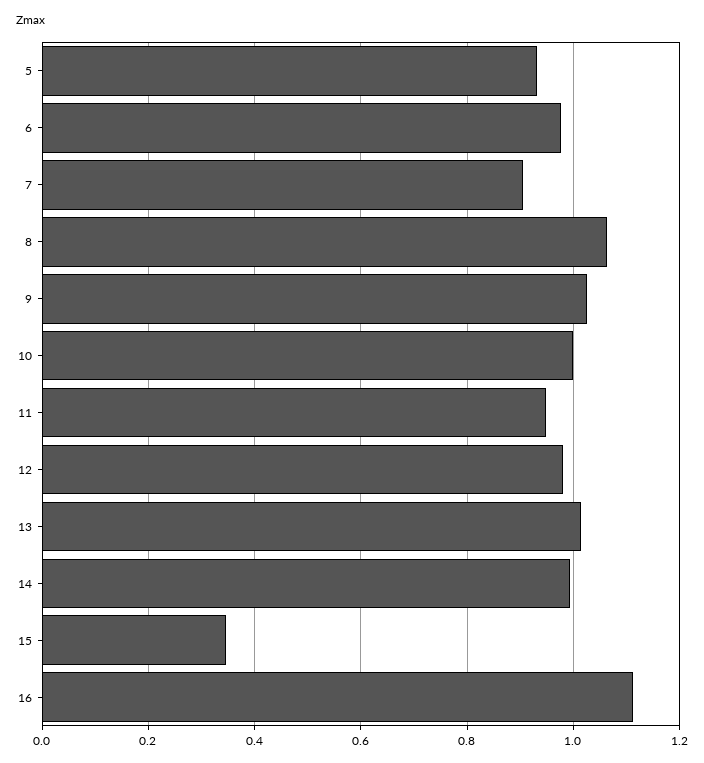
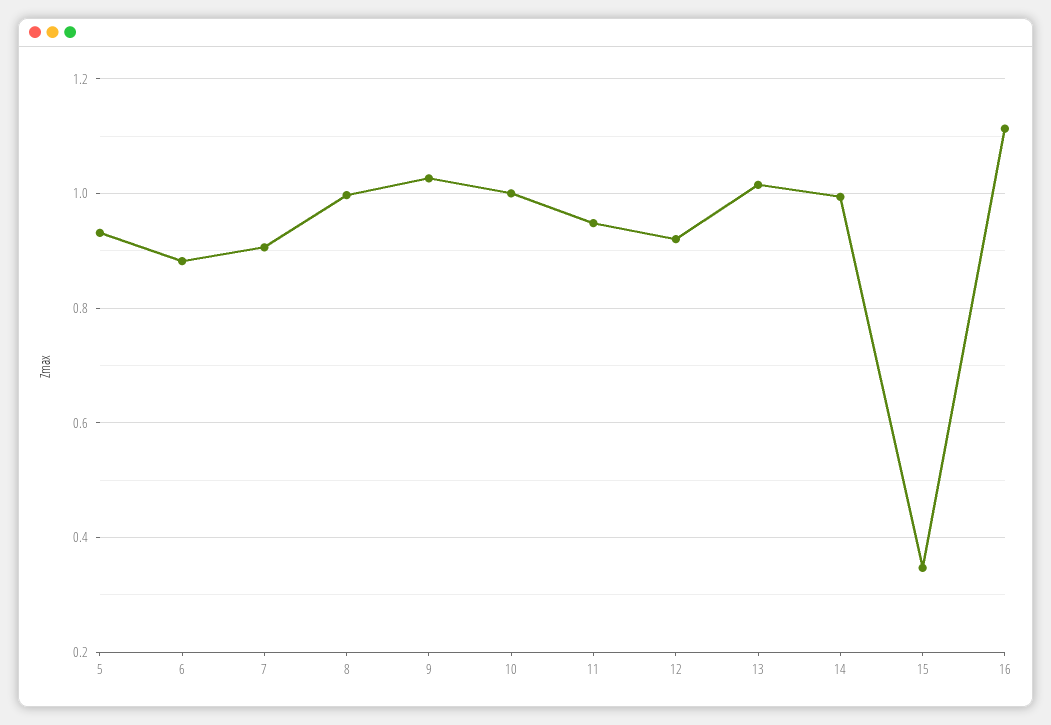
  {
    "5": 0.94,
-   "6": 0.98,
+   "6": 0.88,
    "7": 0.9,
-   "8": 1.06,
+   "8": 1,
    "9": 1.02,
    "10": 1,
    "11": 0.94,
-   "12": 0.98,
+   "12": 0.92,
    "13": 1.02,
    "14": 1,
    "15": 0.34,
    "16": 1.12
  }

